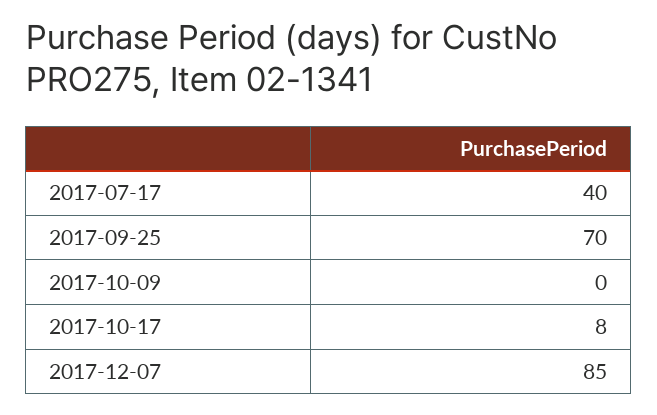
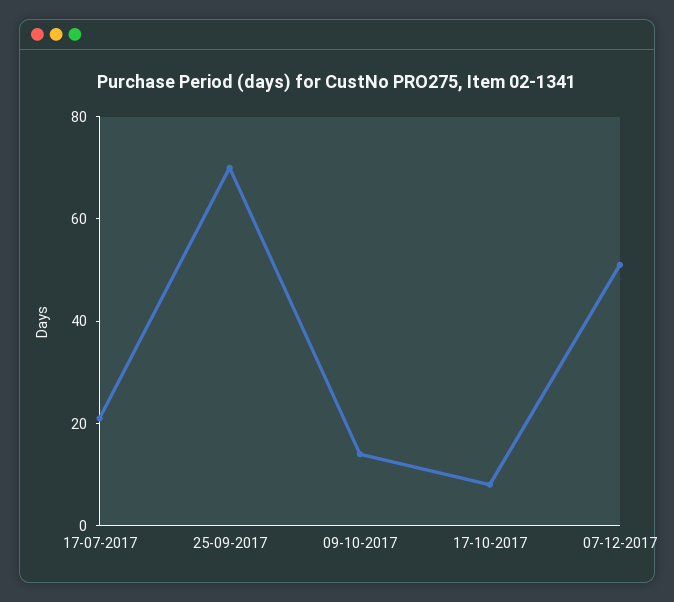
  {
-   "2017-07-17": 40,
+   "2017-07-17": 20,
    "2017-09-25": 70,
-   "2017-10-09": 0,
+   "2017-10-09": 15,
    "2017-10-17": 8,
-   "2017-12-07": 85
+   "2017-12-07": 50
  }

